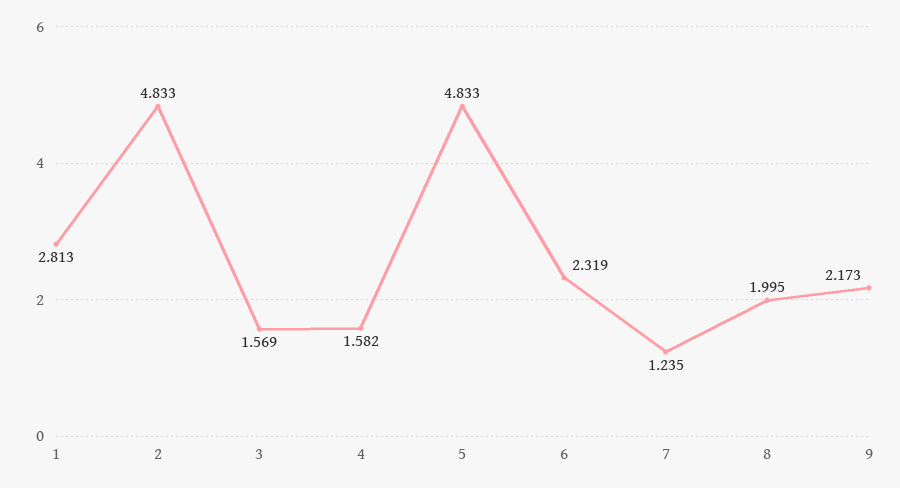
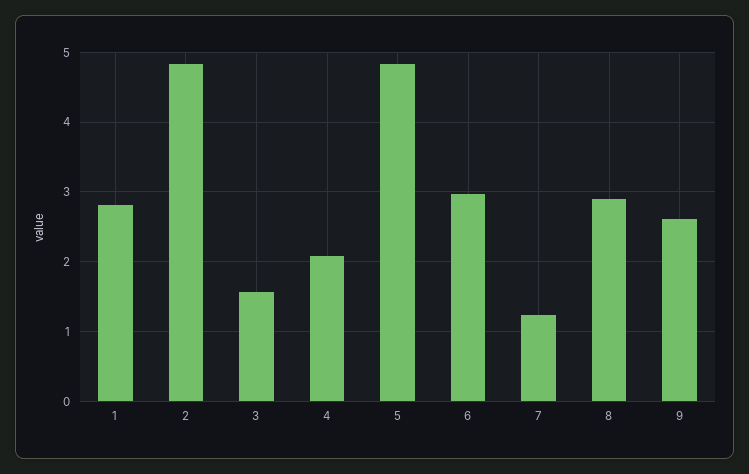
  {
    "1": 2.813,
    "2": 4.833,
    "3": 1.569,
-   "4": 1.582,
+   "4": 2.1,
    "5": 4.833,
-   "6": 2.319,
+   "6": 3,
    "7": 1.235,
-   "8": 1.995,
+   "8": 2.9,
-   "9": 2.173
+   "9": 2.6
  }

